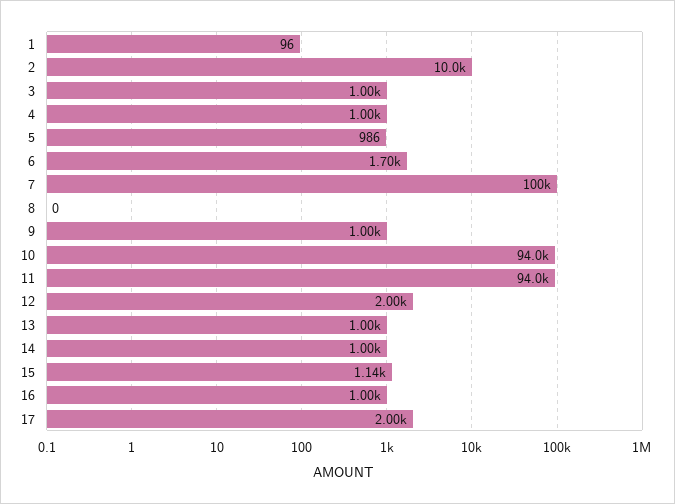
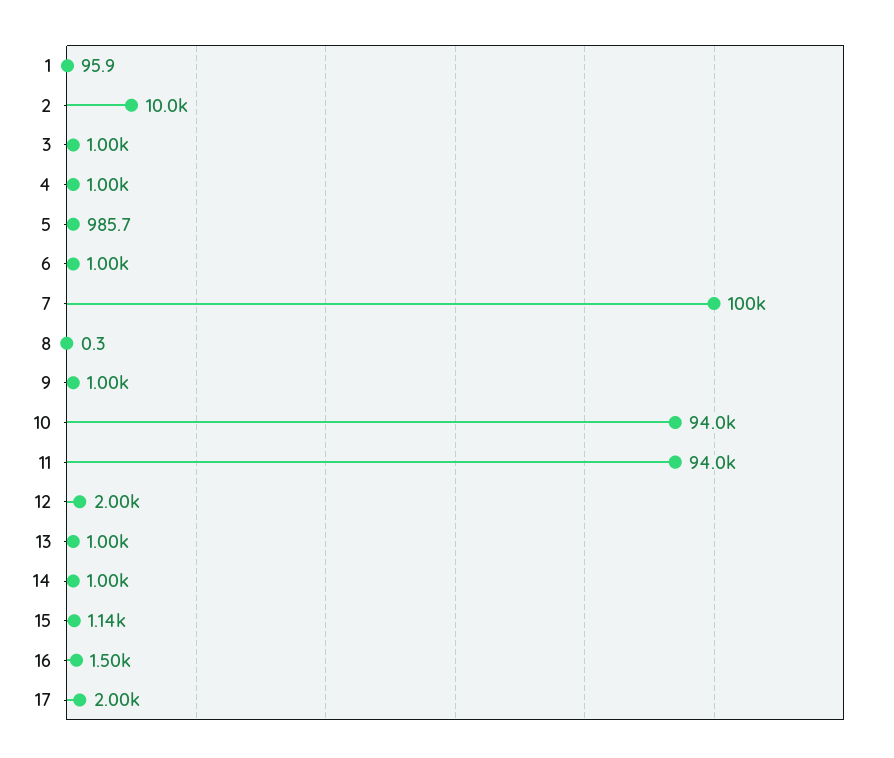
  {
    "1": 95.9,
    "2": 10000,
    "3": 1000,
    "4": 1000,
    "5": 985.7,
-   "6": 1700,
+   "6": 1000,
    "7": 100000,
    "8": 0.3,
    "9": 1000,
    "10": 94000,
    "11": 94000,
    "12": 2000,
    "13": 1000,
    "14": 1000,
    "15": 1140,
-   "16": 1000,
+   "16": 1500,
    "17": 2000
  }

